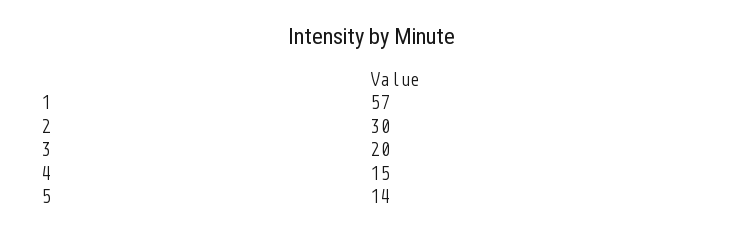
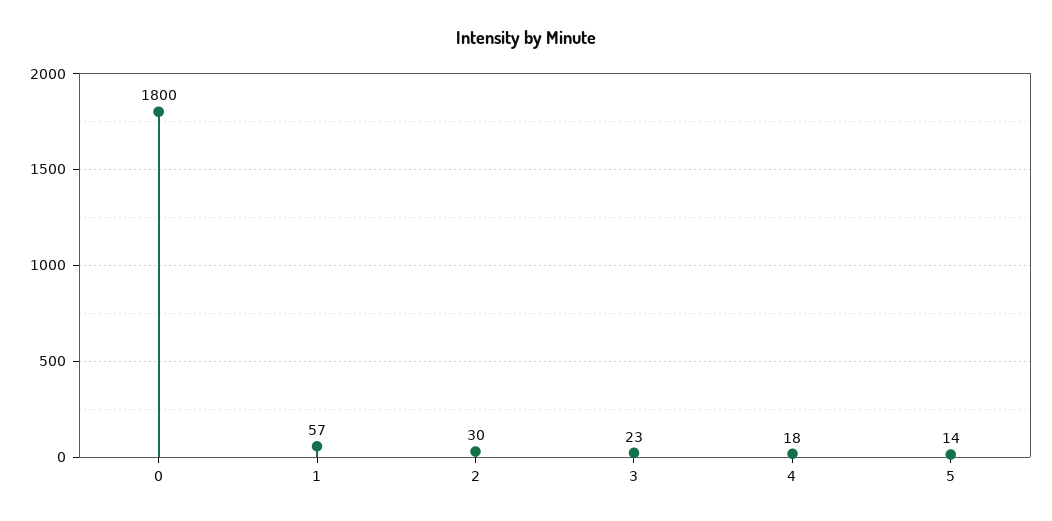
  {
    "1": 57,
    "2": 30,
-   "3": 20,
+   "3": 23,
-   "4": 15,
+   "4": 18,
-   "5": 14
+   "5": 14,
+   "0": 1800
  }

